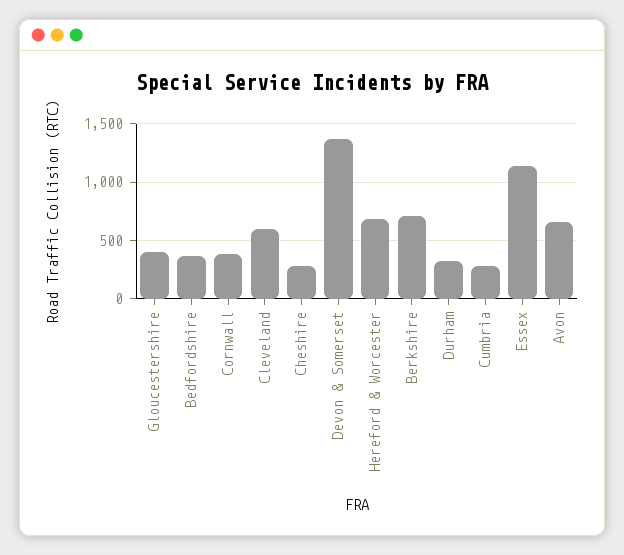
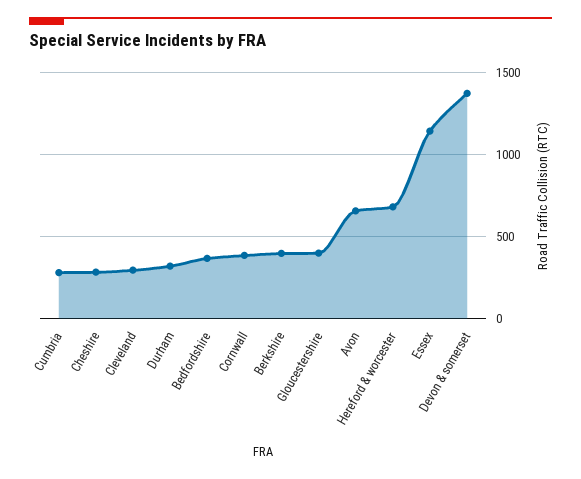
  {
    "Gloucestershire": 400,
    "Bedfordshire": 350,
    "Cornwall": 400,
-   "Cleveland": 600,
+   "Cleveland": 300,
    "Cheshire": 300,
    "Devon & Somerset": 1350,
    "Hereford & Worcester": 700,
-   "Berkshire": 700,
+   "Berkshire": 400,
    "Durham": 300,
    "Cumbria": 300,
    "Essex": 1150,
    "Avon": 650
  }

